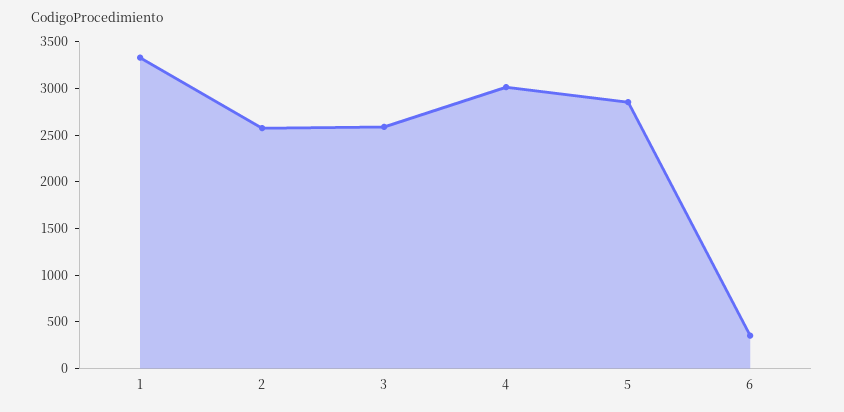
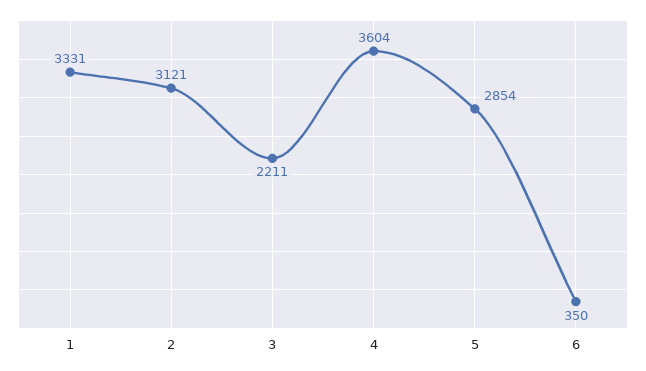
  {
    "1": 3331,
-   "2": 2600,
+   "2": 3121,
-   "3": 2600,
+   "3": 2211,
-   "4": 3000,
+   "4": 3604,
    "5": 2854,
    "6": 350
  }

